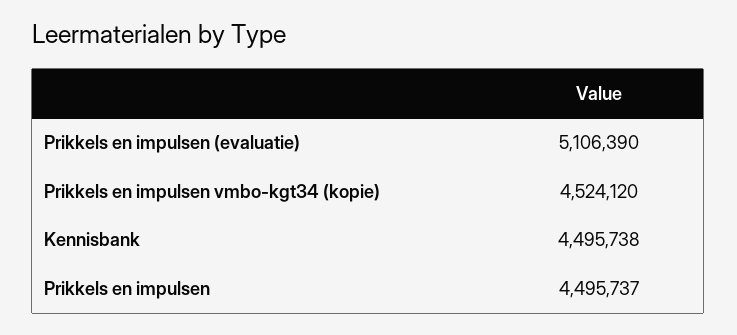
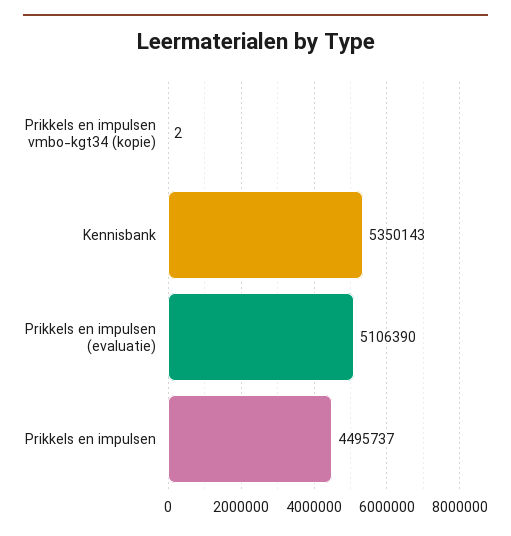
  {
    "Prikkels en impulsen (evaluatie)": 5106390,
-   "Prikkels en impulsen vmbo-kgt34 (kopie)": 4524120,
+   "Prikkels en impulsen vmbo-kgt34 (kopie)": 2,
-   "Kennisbank": 4495738,
+   "Kennisbank": 5350143,
    "Prikkels en impulsen": 4495737
  }

